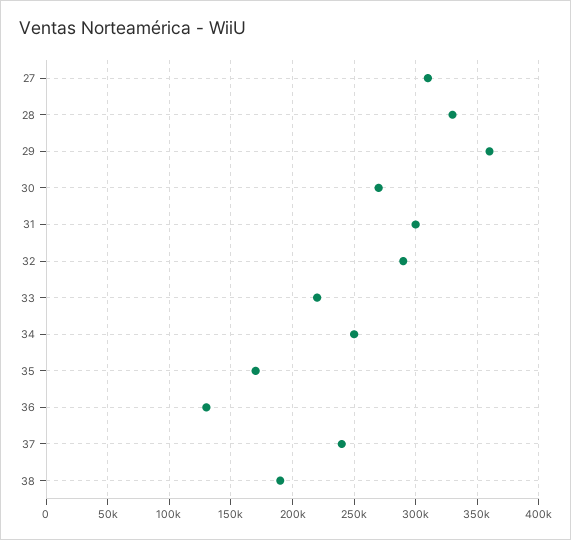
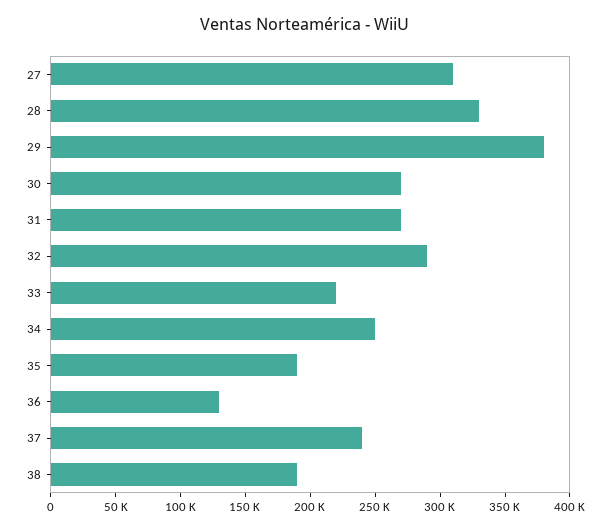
  {
    "27": 310000,
    "28": 330000,
-   "29": 360000,
+   "29": 380000,
    "30": 270000,
-   "31": 300000,
+   "31": 270000,
    "32": 290000,
    "33": 220000,
    "34": 250000,
-   "35": 170000,
+   "35": 190000,
    "36": 130000,
    "37": 240000,
    "38": 190000
  }

